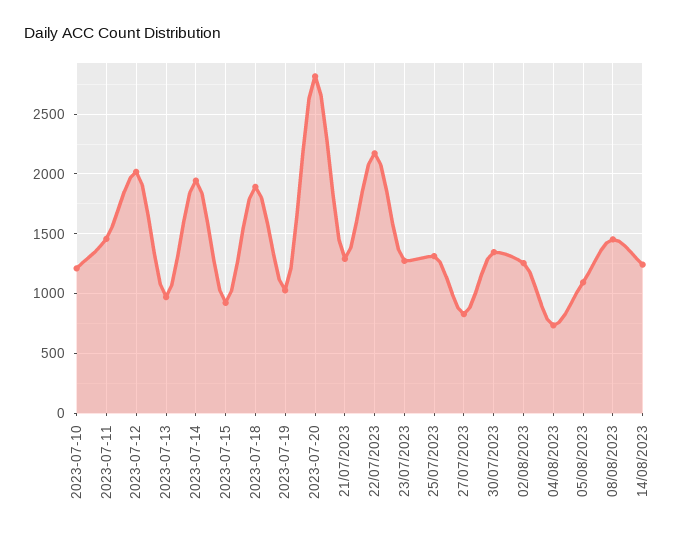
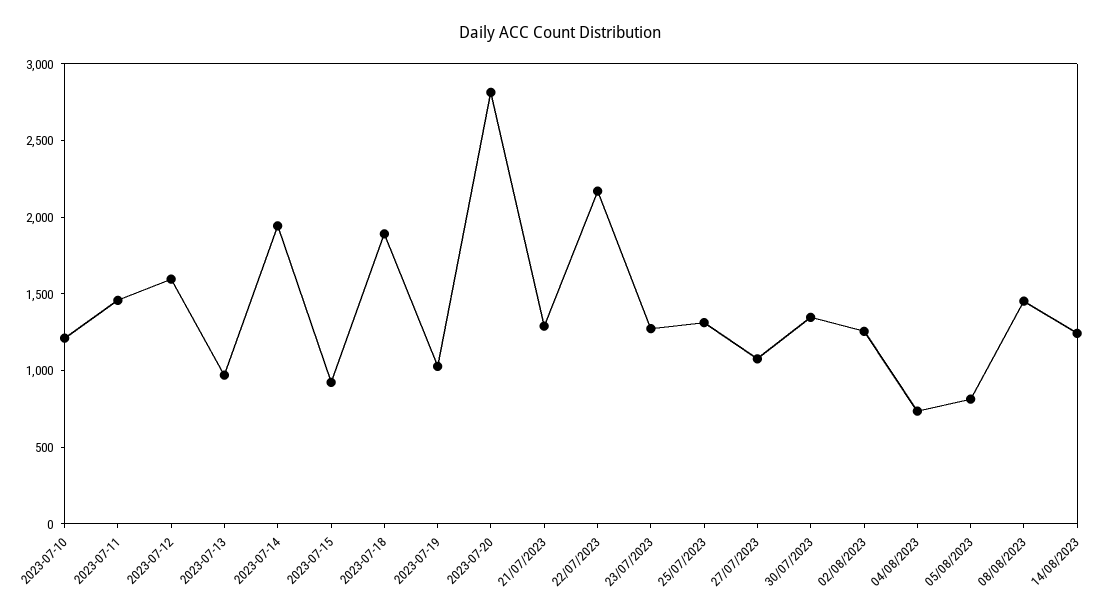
  {
    "2023-07-10": 1200,
    "2023-07-11": 1500,
-   "2023-07-12": 2000,
+   "2023-07-12": 1600,
    "2023-07-13": 1000,
    "2023-07-14": 1900,
    "2023-07-15": 900,
    "2023-07-18": 1900,
    "2023-07-19": 1000,
    "2023-07-20": 2800,
    "21/07/2023": 1300,
    "22/07/2023": 2200,
    "23/07/2023": 1300,
    "25/07/2023": 1300,
-   "27/07/2023": 800,
+   "27/07/2023": 1100,
    "30/07/2023": 1300,
    "02/08/2023": 1300,
    "04/08/2023": 700,
-   "05/08/2023": 1100,
+   "05/08/2023": 800,
    "08/08/2023": 1500,
    "14/08/2023": 1200
  }

